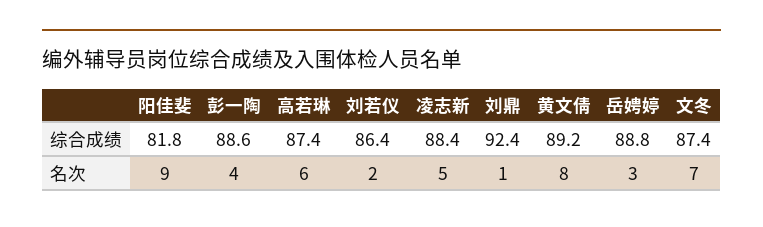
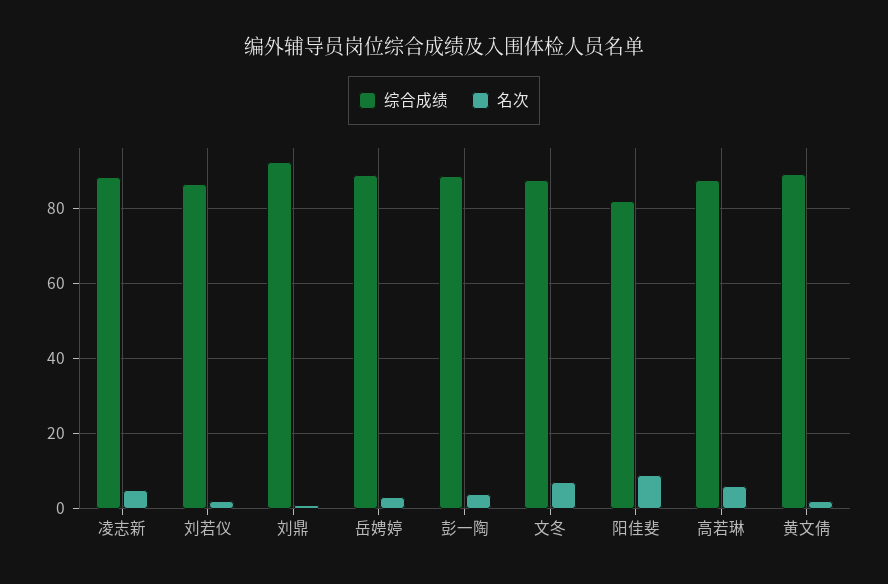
  {
    "综合成绩": {
      "阳佳斐": 81.8,
      "彭一陶": 88.6,
      "高若琳": 87.4,
      "刘若仪": 86.4,
      "凌志新": 88.4,
      "刘鼎": 92.4,
      "黄文倩": 89.2,
      "岳娉婷": 88.8,
      "文冬": 87.4
    },
    "名次": {
      "阳佳斐": 9,
      "彭一陶": 4,
      "高若琳": 6,
      "刘若仪": 2,
      "凌志新": 5,
      "刘鼎": 1,
-     "黄文倩": 8,
+     "黄文倩": 2,
      "岳娉婷": 3,
      "文冬": 7
    }
  }

